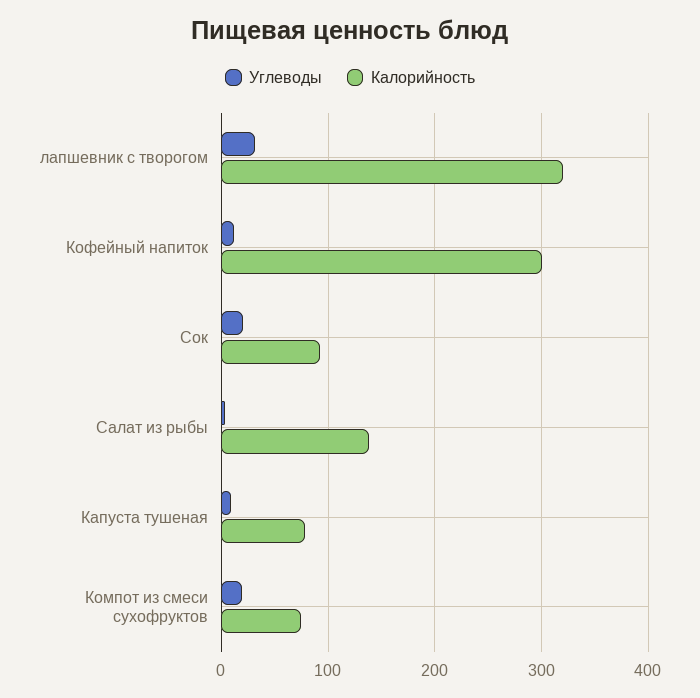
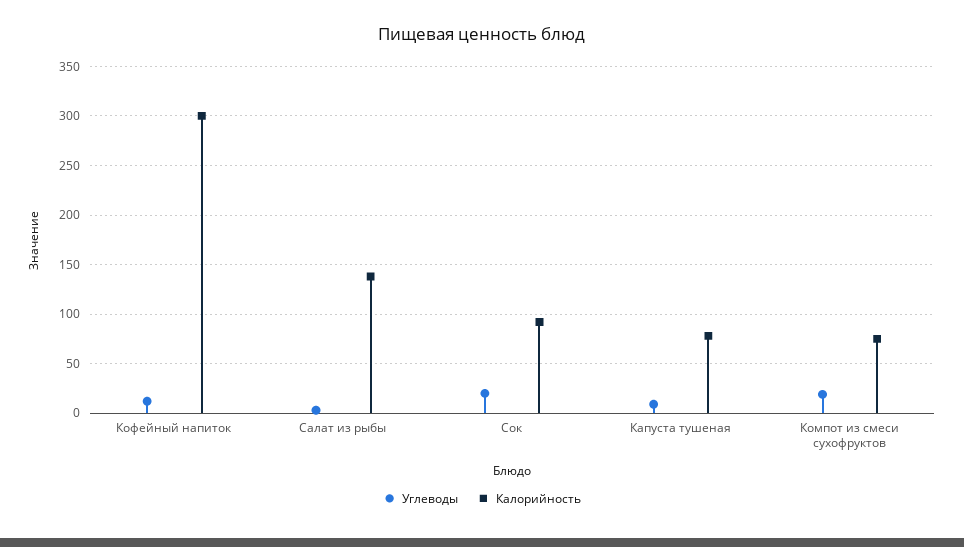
  {
    "Углеводы": {
-     "лапшевник с творогом": 30,
      "Кофейный напиток": 10,
      "Сок": 20,
      "Салат из рыбы": 0,
      "Капуста тушеная": 10,
      "Компот из смеси сухофруктов": 20
    },
    "Калорийность": {
-     "лапшевник с творогом": 320,
      "Кофейный напиток": 300,
      "Сок": 90,
      "Салат из рыбы": 140,
      "Капуста тушеная": 80,
      "Компот из смеси сухофруктов": 80
    }
  }

